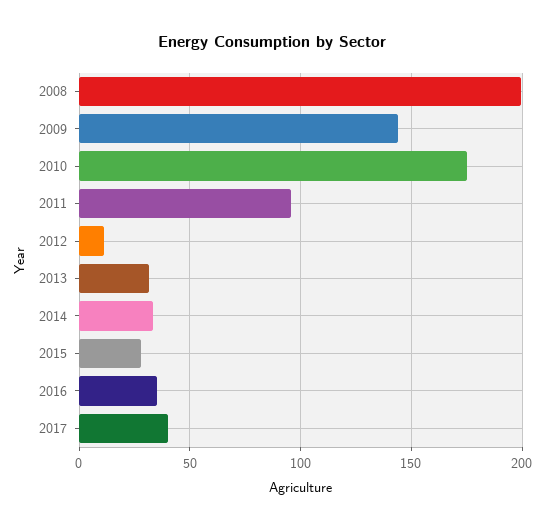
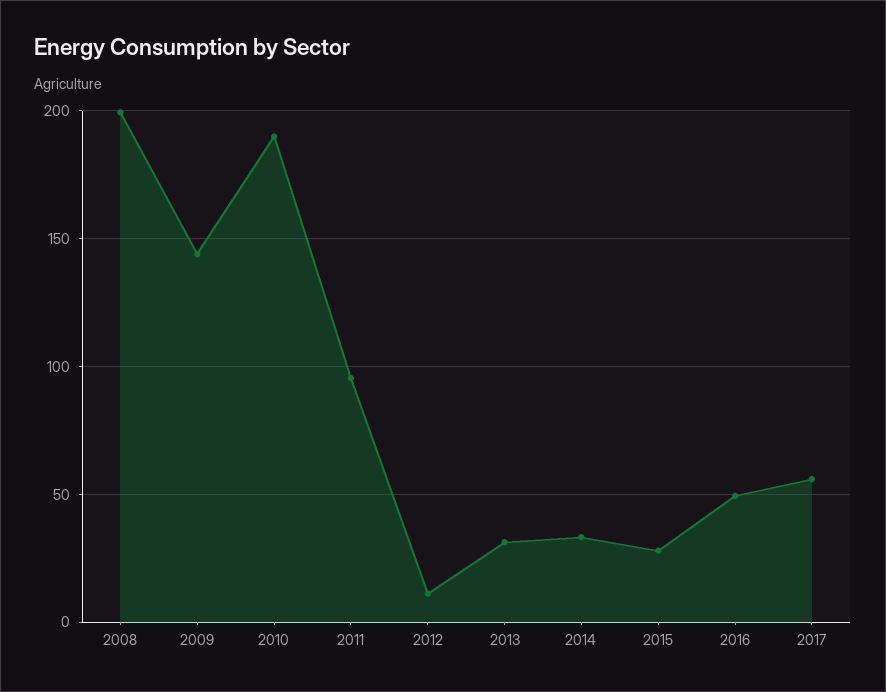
  {
    "2008": 200,
    "2009": 145,
-   "2010": 175,
+   "2010": 190,
    "2011": 95,
    "2012": 10,
    "2013": 30,
    "2014": 35,
    "2015": 30,
-   "2016": 35,
+   "2016": 50,
-   "2017": 40
+   "2017": 55
  }

